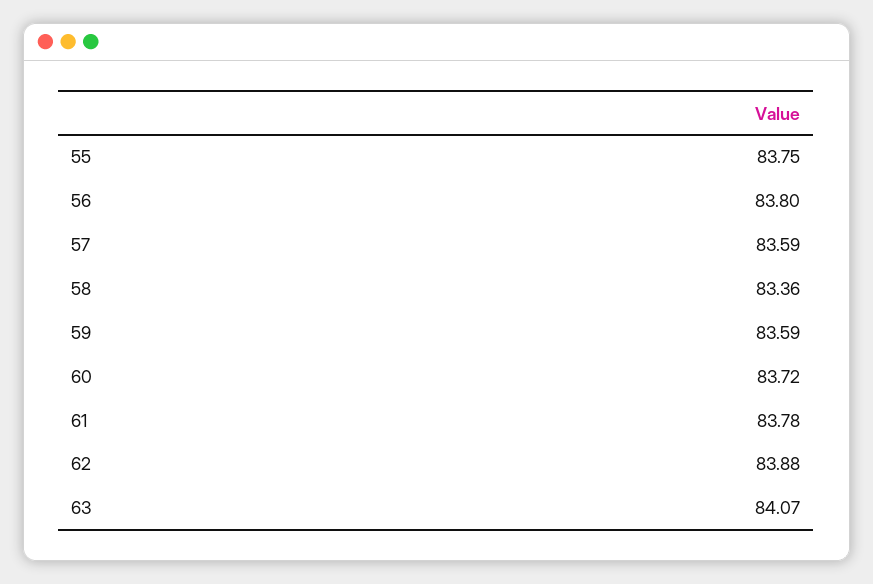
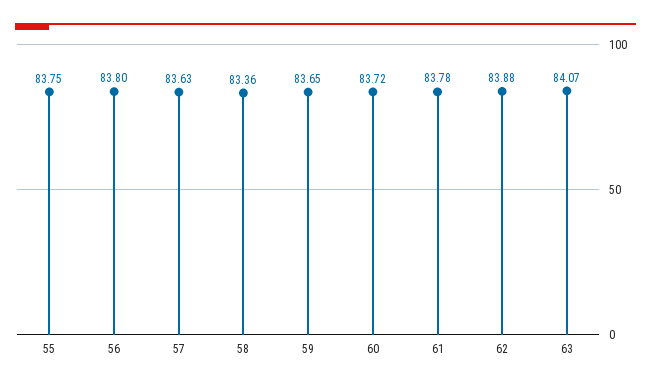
  {
    "55": 83.75,
    "56": 83.8,
-   "57": 83.59,
+   "57": 83.63,
    "58": 83.36,
-   "59": 83.59,
+   "59": 83.65,
    "60": 83.72,
    "61": 83.78,
    "62": 83.88,
    "63": 84.07
  }

